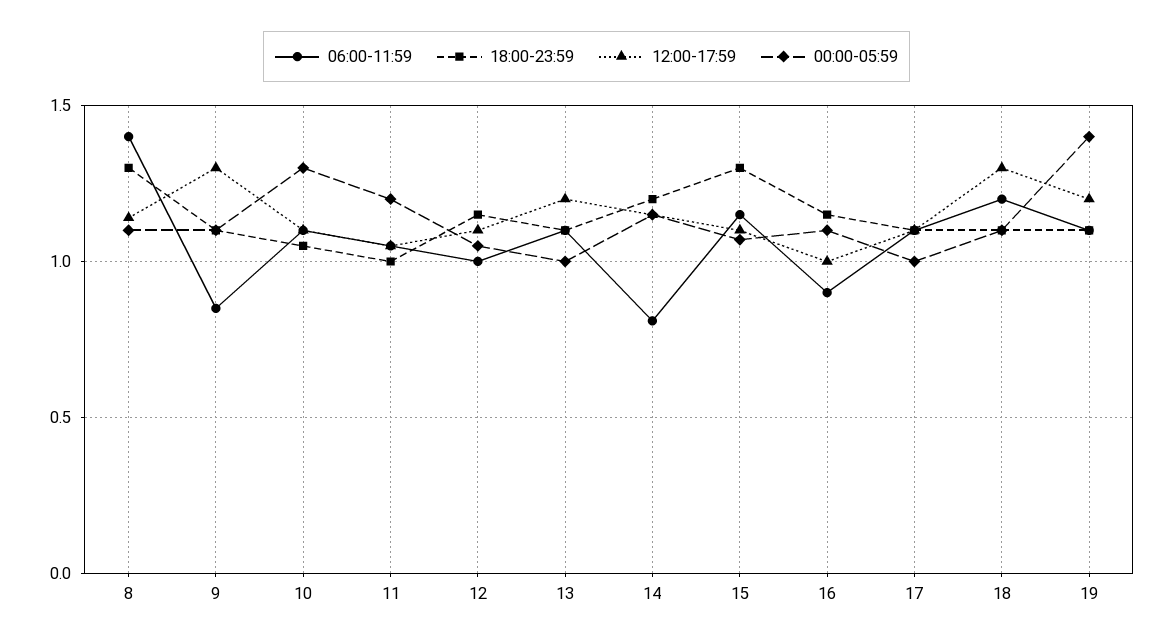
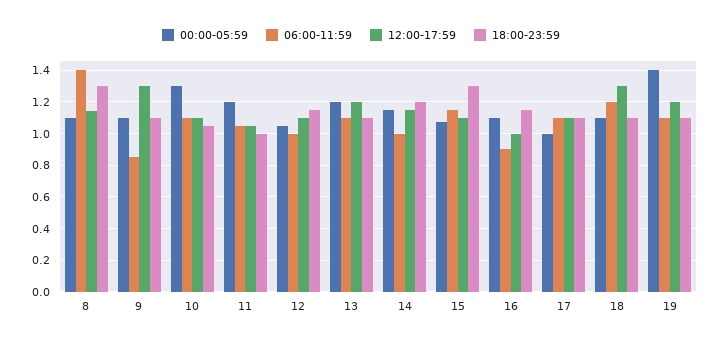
  {
    "06:00-11:59": {
      "8": 1.4,
      "9": 0.85,
      "10": 1.1,
      "11": 1.05,
      "12": 1,
      "13": 1.1,
-     "14": 0.8,
+     "14": 1,
      "15": 1.15,
      "16": 0.9,
      "17": 1.1,
      "18": 1.2,
      "19": 1.1
    },
    "18:00-23:59": {
      "8": 1.3,
      "9": 1.1,
      "10": 1.05,
      "11": 1,
      "12": 1.15,
      "13": 1.1,
      "14": 1.2,
      "15": 1.3,
      "16": 1.15,
      "17": 1.1,
      "18": 1.1,
      "19": 1.1
    },
    "12:00-17:59": {
      "8": 1.15,
      "9": 1.3,
      "10": 1.1,
      "11": 1.05,
      "12": 1.1,
      "13": 1.2,
      "14": 1.15,
      "15": 1.1,
      "16": 1,
      "17": 1.1,
      "18": 1.3,
      "19": 1.2
    },
    "00:00-05:59": {
      "8": 1.1,
      "9": 1.1,
      "10": 1.3,
      "11": 1.2,
      "12": 1.05,
-     "13": 1,
+     "13": 1.2,
      "14": 1.15,
      "15": 1.05,
      "16": 1.1,
      "17": 1,
      "18": 1.1,
      "19": 1.4
    }
  }

